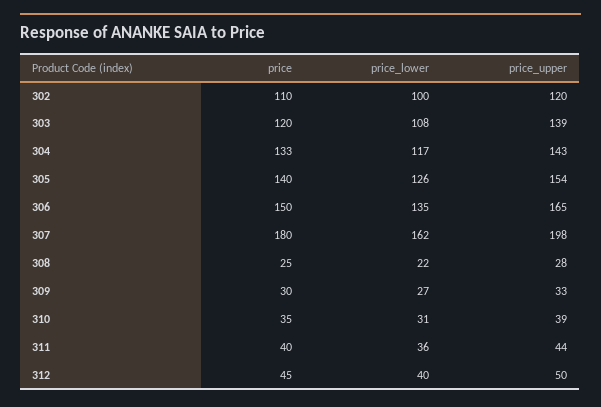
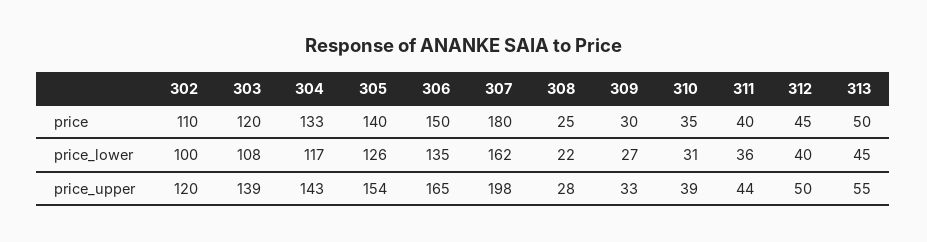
  {
    "price": {
      "302": 110,
      "303": 120,
      "304": 133,
      "305": 140,
      "306": 150,
      "307": 180,
      "308": 25,
      "309": 30,
      "310": 35,
      "311": 40,
-     "312": 45
+     "312": 45,
+     "313": 50
    },
    "price_lower": {
      "302": 100,
      "303": 108,
      "304": 117,
      "305": 126,
      "306": 135,
      "307": 162,
      "308": 22,
      "309": 27,
      "310": 31,
      "311": 36,
-     "312": 40
+     "312": 40,
+     "313": 45
    },
    "price_upper": {
      "302": 120,
      "303": 139,
      "304": 143,
      "305": 154,
      "306": 165,
      "307": 198,
      "308": 28,
      "309": 33,
      "310": 39,
      "311": 44,
-     "312": 50
+     "312": 50,
+     "313": 55
    }
  }

